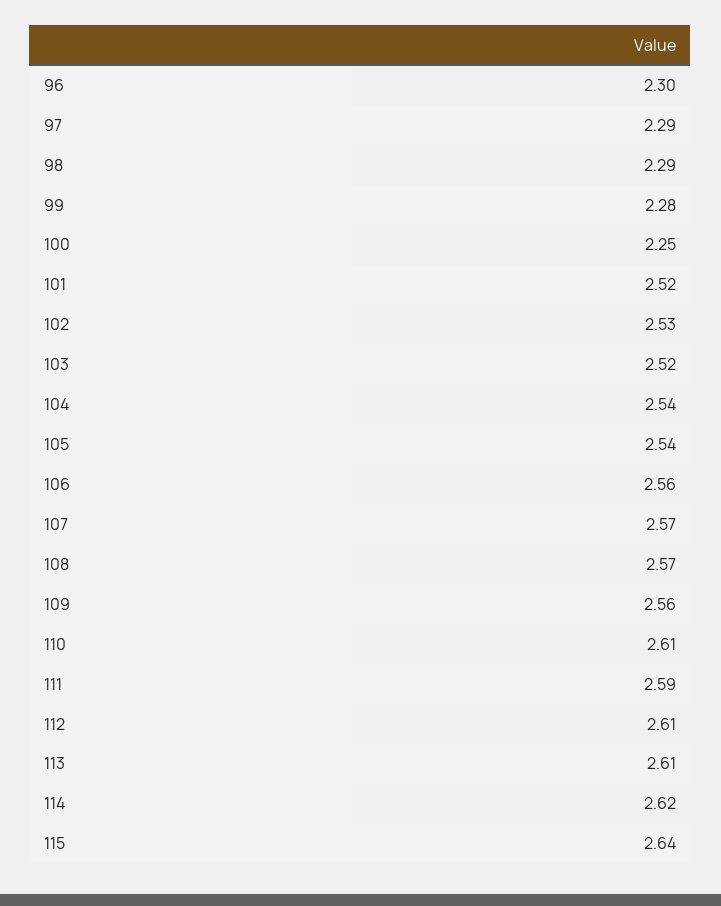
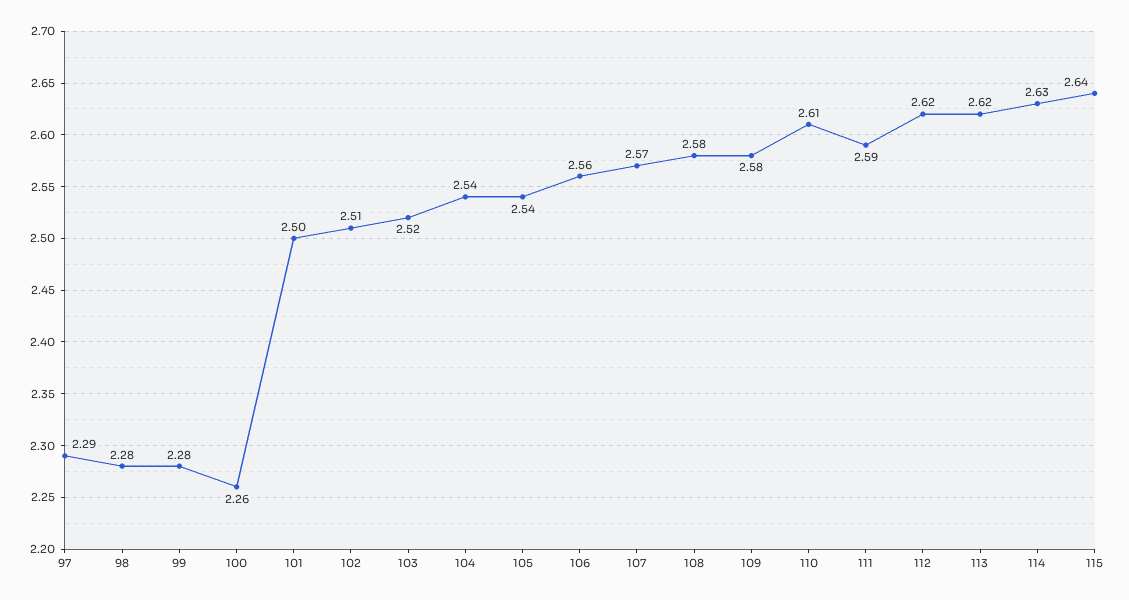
  {
-   "96": 2.3,
    "97": 2.29,
-   "98": 2.29,
+   "98": 2.28,
    "99": 2.28,
-   "100": 2.25,
+   "100": 2.26,
-   "101": 2.52,
+   "101": 2.5,
-   "102": 2.53,
+   "102": 2.51,
    "103": 2.52,
    "104": 2.54,
    "105": 2.54,
    "106": 2.56,
    "107": 2.57,
-   "108": 2.57,
+   "108": 2.58,
-   "109": 2.56,
+   "109": 2.58,
    "110": 2.61,
    "111": 2.59,
-   "112": 2.61,
+   "112": 2.62,
-   "113": 2.61,
+   "113": 2.62,
-   "114": 2.62,
+   "114": 2.63,
    "115": 2.64
  }

